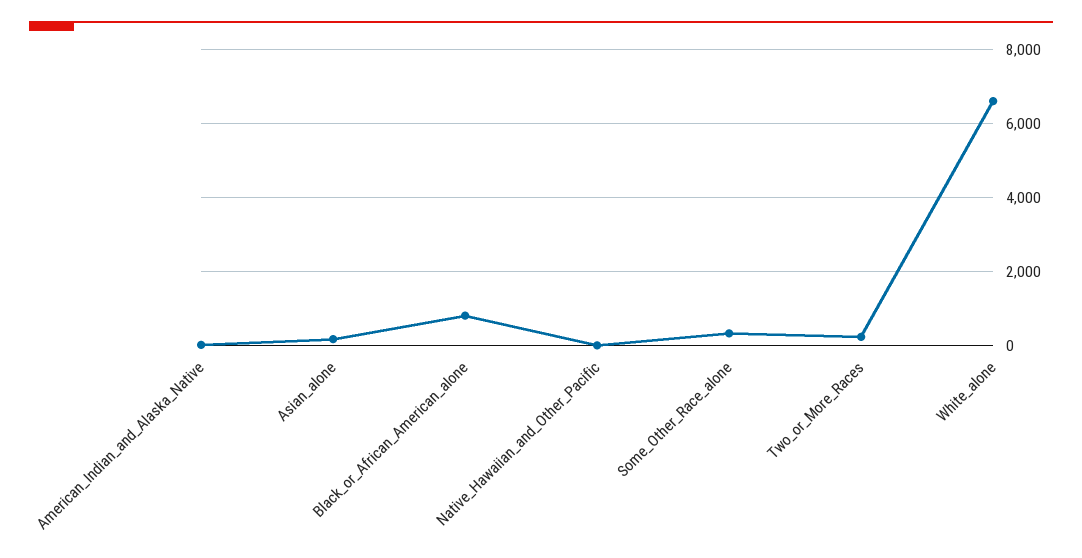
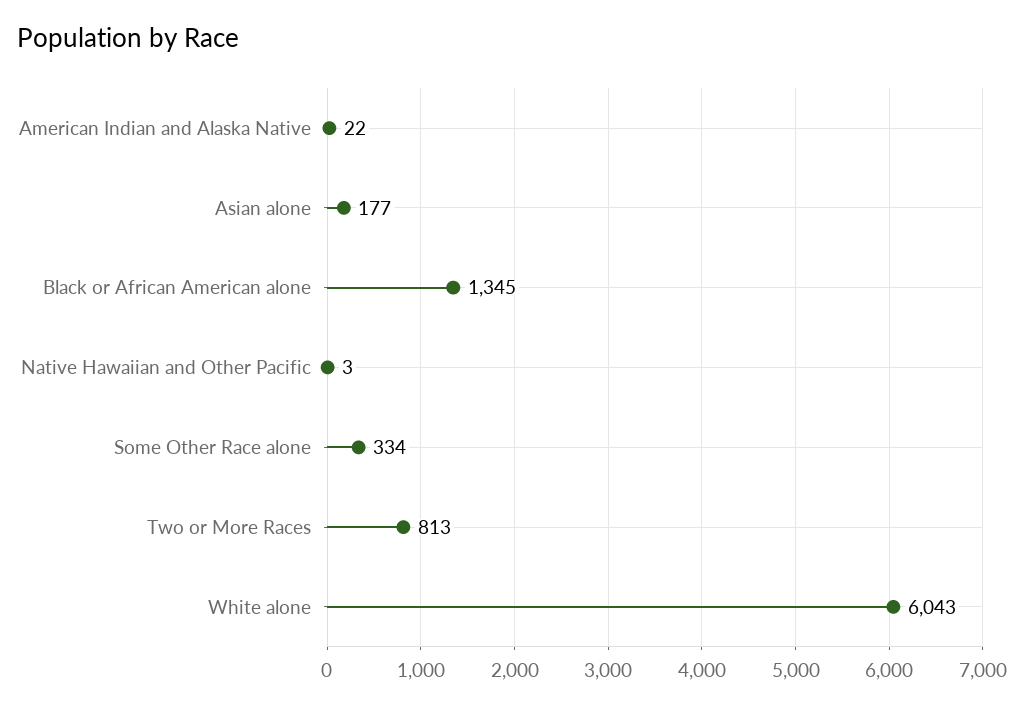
  {
    "American_Indian_and_Alaska_Native": 22,
    "Asian_alone": 177,
-   "Black_or_African_American_alone": 800,
+   "Black_or_African_American_alone": 1345,
    "Native_Hawaiian_and_Other_Pacific": 3,
    "Some_Other_Race_alone": 334,
-   "Two_or_More_Races": 200,
+   "Two_or_More_Races": 813,
-   "White_alone": 6600
+   "White_alone": 6043
  }

